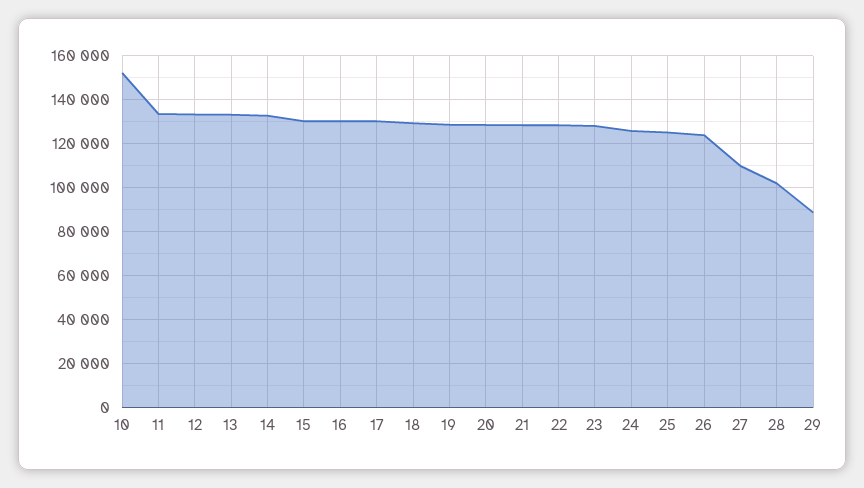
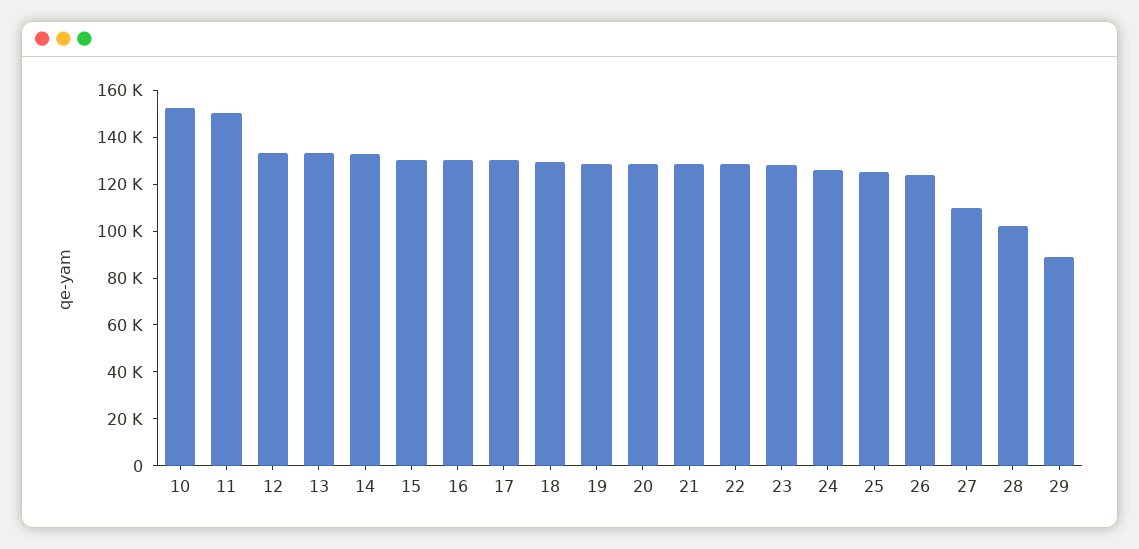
  {
    "10": 150000,
-   "11": 135000,
+   "11": 150000,
    "12": 135000,
    "13": 135000,
    "14": 135000,
    "15": 130000,
    "16": 130000,
    "17": 130000,
    "18": 130000,
    "19": 130000,
    "20": 130000,
    "21": 130000,
    "22": 130000,
    "23": 130000,
    "24": 125000,
    "25": 125000,
    "26": 125000,
    "27": 110000,
    "28": 100000,
    "29": 90000
  }

